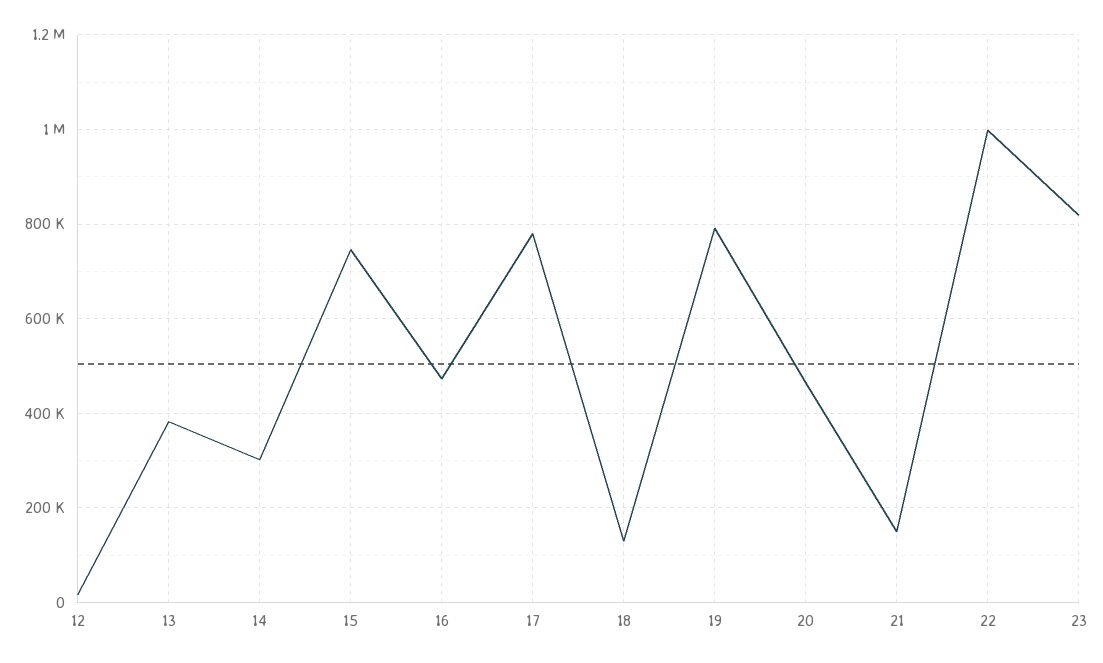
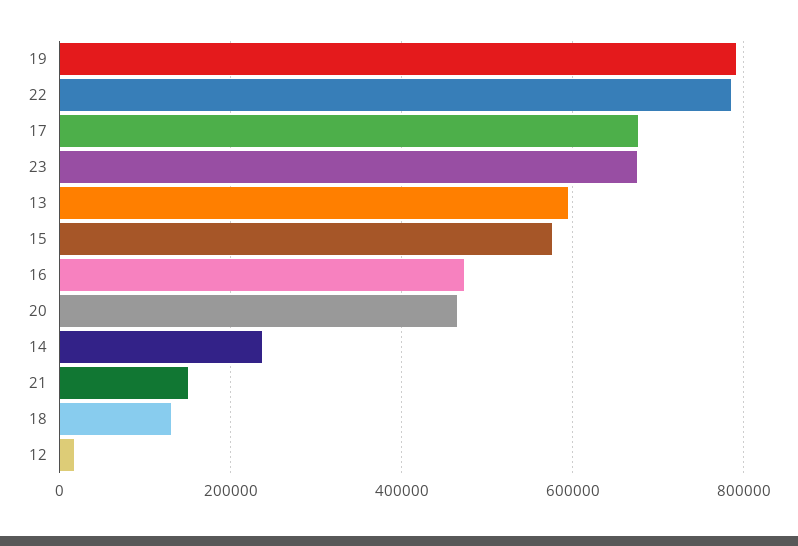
  {
    "12": 20000,
-   "13": 380000,
+   "13": 600000,
-   "14": 300000,
+   "14": 240000,
-   "15": 740000,
+   "15": 580000,
    "16": 480000,
-   "17": 780000,
+   "17": 680000,
    "18": 140000,
    "19": 800000,
    "20": 460000,
    "21": 140000,
-   "22": 1000000,
+   "22": 780000,
-   "23": 820000
+   "23": 680000
  }

